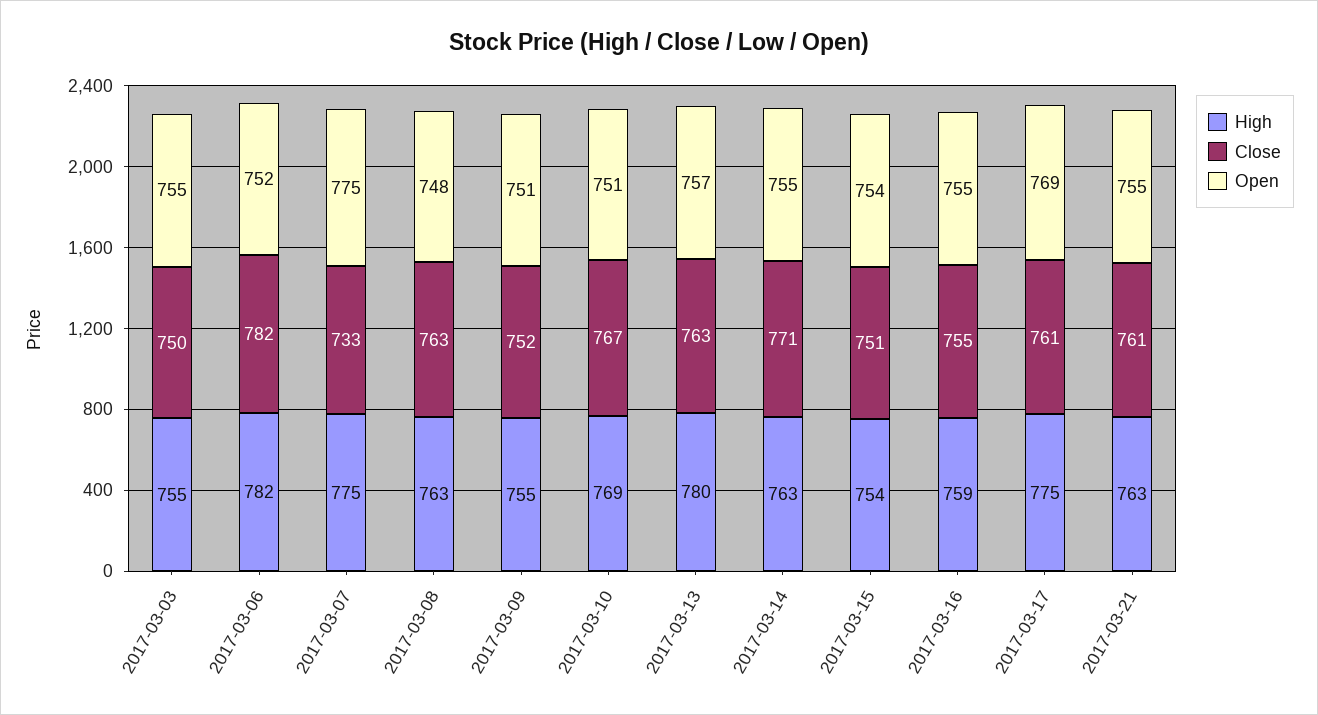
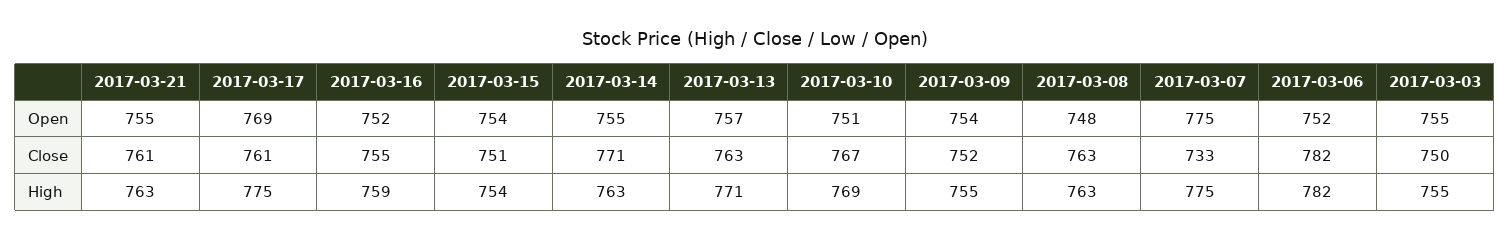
  {
    "High": {
      "2017-03-03": 755,
      "2017-03-06": 782,
      "2017-03-07": 775,
      "2017-03-08": 763,
      "2017-03-09": 755,
      "2017-03-10": 769,
-     "2017-03-13": 780,
+     "2017-03-13": 771,
      "2017-03-14": 763,
      "2017-03-15": 754,
      "2017-03-16": 759,
      "2017-03-17": 775,
      "2017-03-21": 763
    },
    "Close": {
      "2017-03-03": 750,
      "2017-03-06": 782,
      "2017-03-07": 733,
      "2017-03-08": 763,
      "2017-03-09": 752,
      "2017-03-10": 767,
      "2017-03-13": 763,
      "2017-03-14": 771,
      "2017-03-15": 751,
      "2017-03-16": 755,
      "2017-03-17": 761,
      "2017-03-21": 761
    },
    "Open": {
      "2017-03-03": 755,
      "2017-03-06": 752,
      "2017-03-07": 775,
      "2017-03-08": 748,
-     "2017-03-09": 751,
+     "2017-03-09": 754,
      "2017-03-10": 751,
      "2017-03-13": 757,
      "2017-03-14": 755,
      "2017-03-15": 754,
-     "2017-03-16": 755,
+     "2017-03-16": 752,
      "2017-03-17": 769,
      "2017-03-21": 755
    }
  }

